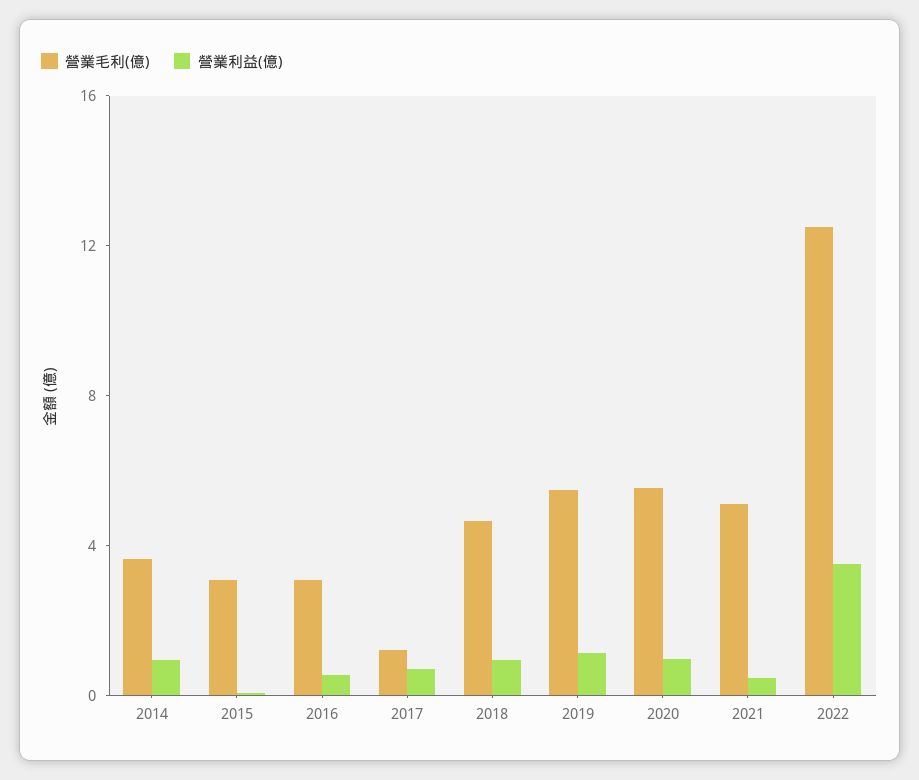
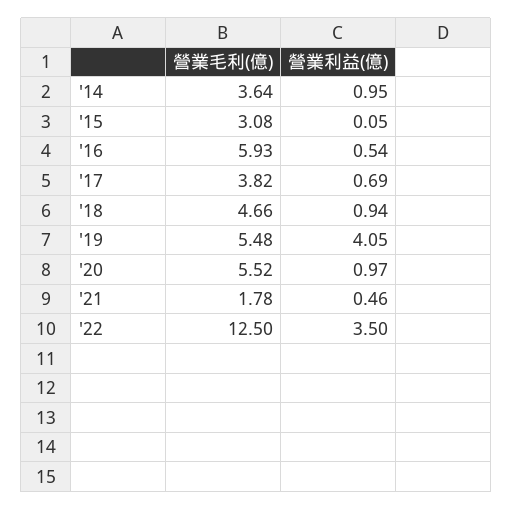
  {
    "營業毛利(億)": {
      "2014": 3.64,
      "2015": 3.08,
-     "2016": 3,
+     "2016": 5.93,
-     "2017": 1,
+     "2017": 3.82,
      "2018": 4.66,
      "2019": 5.48,
      "2020": 5.52,
-     "2021": 5,
+     "2021": 1.78,
      "2022": 12.5
    },
    "營業利益(億)": {
      "2014": 0.95,
      "2015": 0.05,
      "2016": 0.54,
      "2017": 0.69,
      "2018": 0.94,
-     "2019": 1,
+     "2019": 4.05,
      "2020": 0.97,
      "2021": 0.46,
      "2022": 3.5
    }
  }

